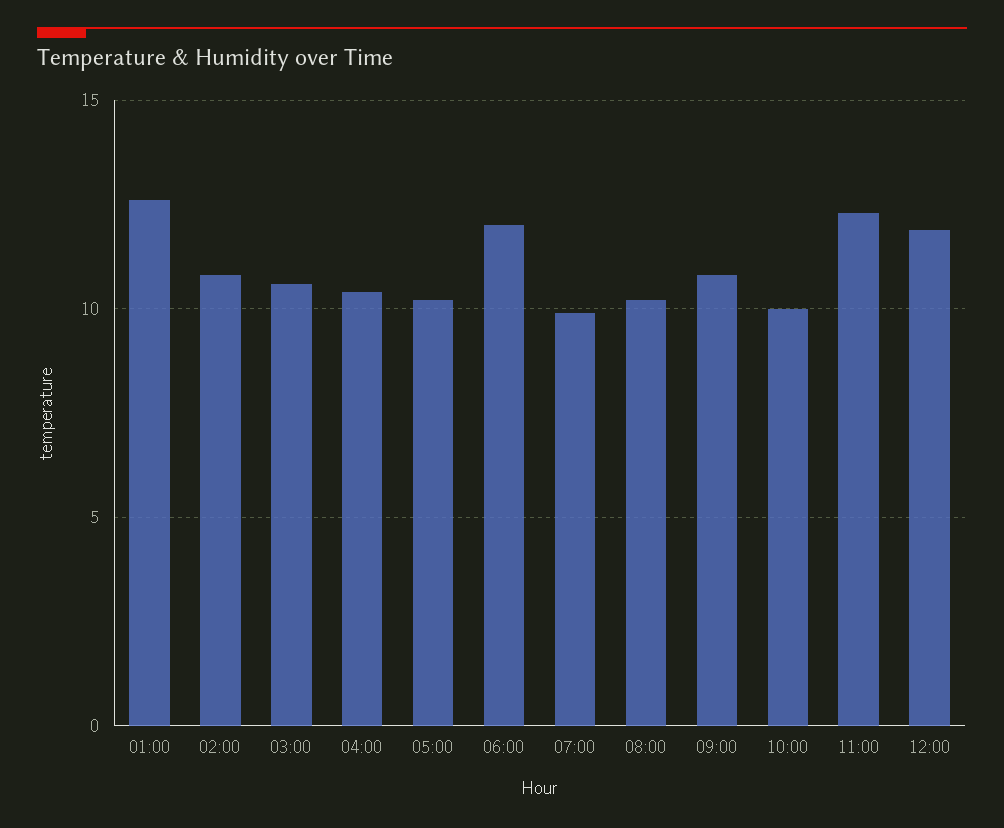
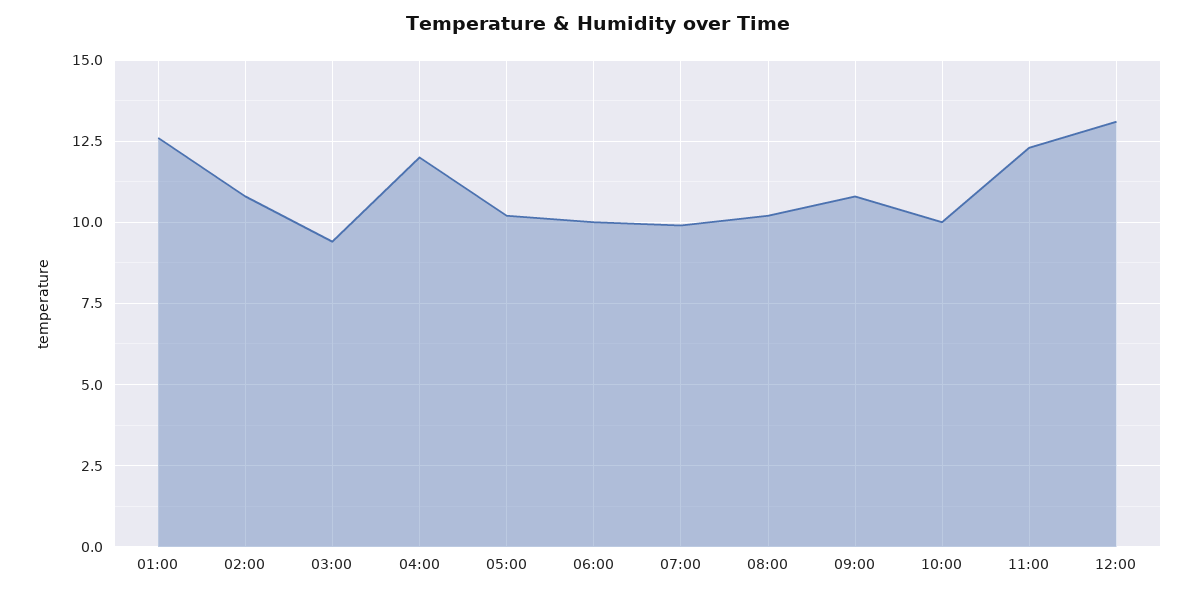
  {
    "01:00": 12.5,
    "02:00": 11,
-   "03:00": 10.5,
+   "03:00": 9.5,
-   "04:00": 10.5,
+   "04:00": 12,
    "05:00": 10,
-   "06:00": 12,
+   "06:00": 10,
    "07:00": 10,
    "08:00": 10,
    "09:00": 11,
    "10:00": 10,
    "11:00": 12.5,
-   "12:00": 12
+   "12:00": 13
  }

